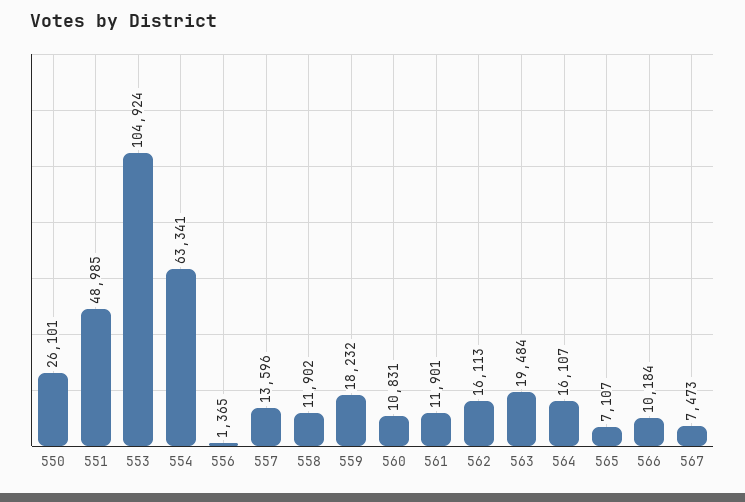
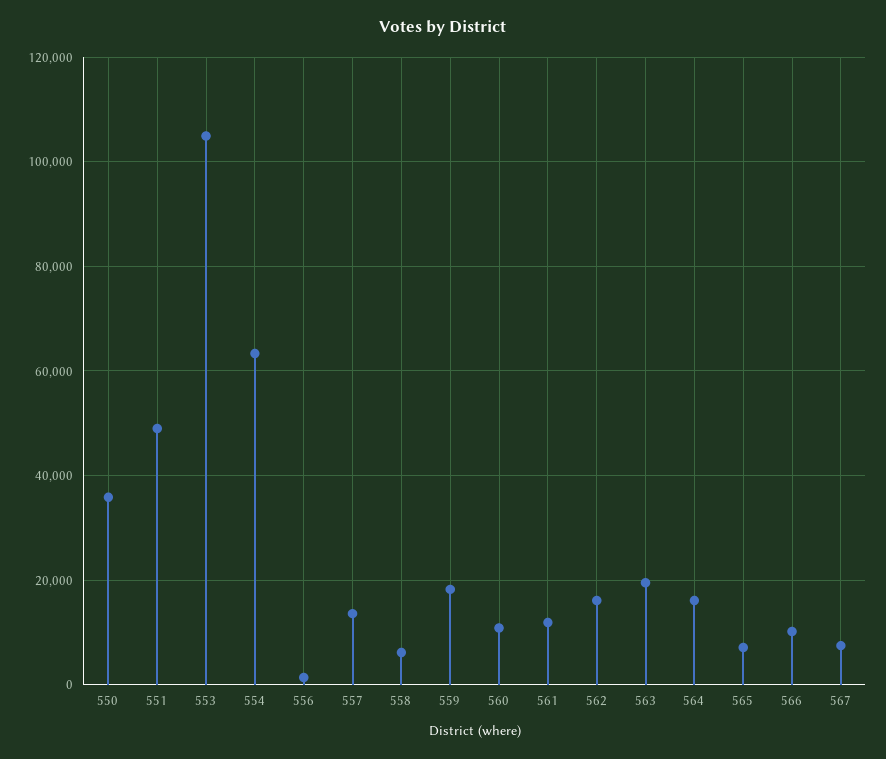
  {
-   "550": 26101,
+   "550": 36000,
    "551": 48985,
    "553": 104924,
    "554": 63341,
    "556": 1365,
    "557": 13596,
-   "558": 11902,
+   "558": 6000,
    "559": 18232,
    "560": 10831,
    "561": 11901,
    "562": 16113,
    "563": 19484,
    "564": 16107,
    "565": 7107,
    "566": 10184,
    "567": 7473
  }

